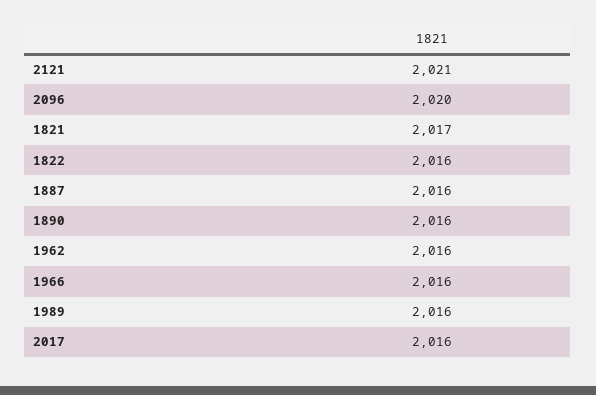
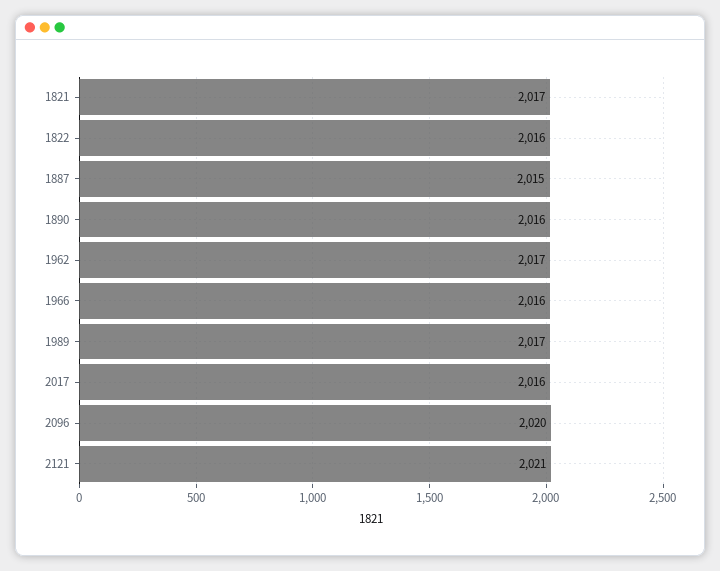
  {
    "2121": 2021,
    "2096": 2020,
    "1821": 2017,
    "1822": 2016,
-   "1887": 2016,
+   "1887": 2015,
    "1890": 2016,
-   "1962": 2016,
+   "1962": 2017,
    "1966": 2016,
-   "1989": 2016,
+   "1989": 2017,
    "2017": 2016
  }

